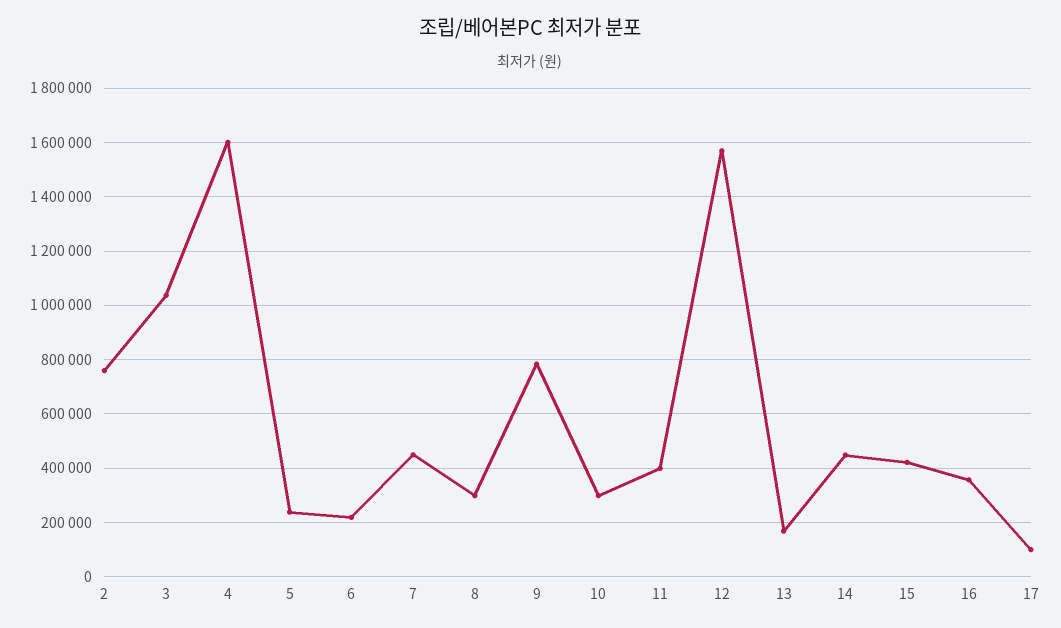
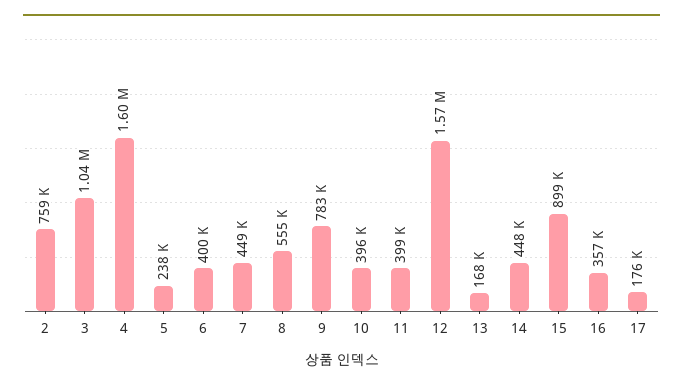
  {
    "2": 759000,
    "3": 1040000,
    "4": 1600000,
    "5": 238000,
-   "6": 225000,
+   "6": 400000,
    "7": 449000,
-   "8": 300000,
+   "8": 555000,
    "9": 783000,
-   "10": 300000,
+   "10": 396000,
    "11": 399000,
    "12": 1570000,
    "13": 168000,
    "14": 448000,
-   "15": 425000,
+   "15": 899000,
    "16": 357000,
-   "17": 100000
+   "17": 176000
  }

